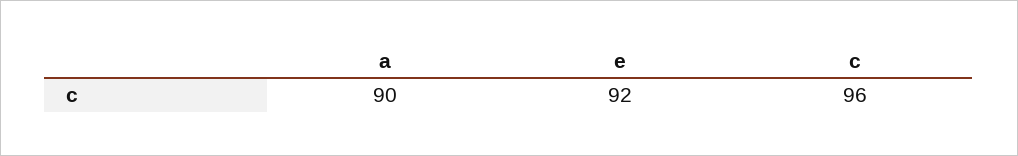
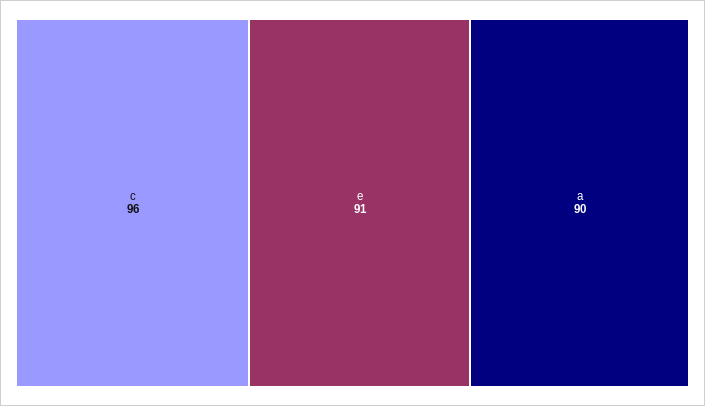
  {
    "a": 90,
-   "e": 92,
+   "e": 91,
    "c": 96
  }

